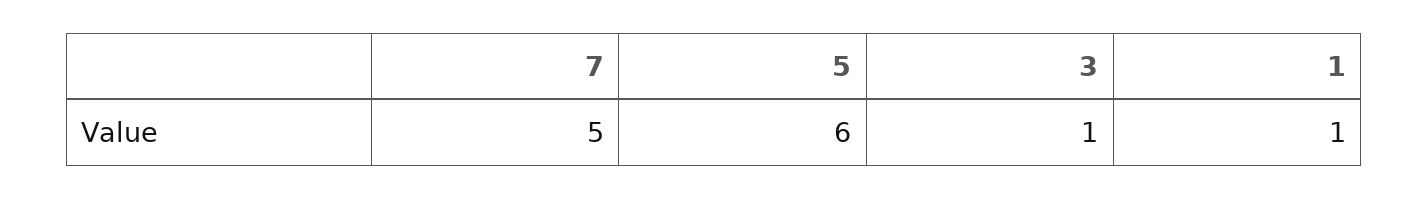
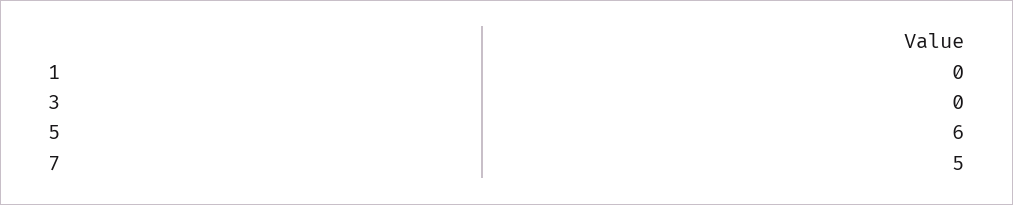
  {
    "7": 5,
    "5": 6,
-   "3": 1,
+   "3": 0,
-   "1": 1
+   "1": 0
  }

